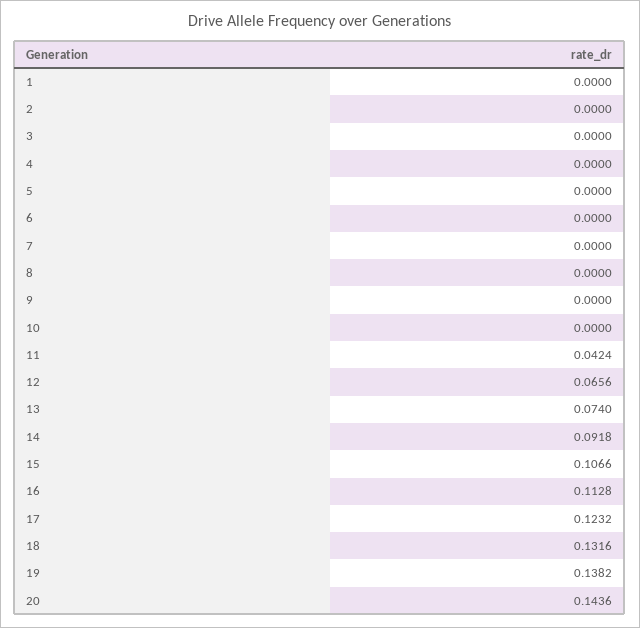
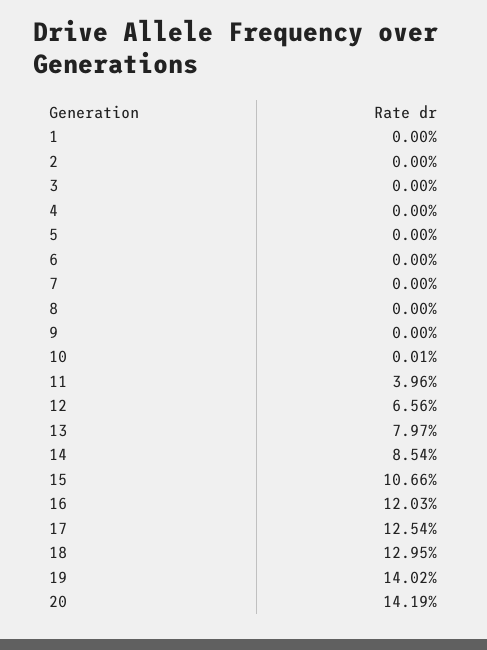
  {
    "1": 0,
    "2": 0,
    "3": 0,
    "4": 0,
    "5": 0,
    "6": 0,
    "7": 0,
    "8": 0,
    "9": 0,
-   "10": 0,
+   "10": 0.0001,
-   "11": 0.0424,
+   "11": 0.0396,
    "12": 0.0656,
-   "13": 0.074,
+   "13": 0.0797,
-   "14": 0.0918,
+   "14": 0.0854,
    "15": 0.1066,
-   "16": 0.1128,
+   "16": 0.1203,
-   "17": 0.1232,
+   "17": 0.1254,
-   "18": 0.1316,
+   "18": 0.1295,
-   "19": 0.1382,
+   "19": 0.1402,
-   "20": 0.1436
+   "20": 0.1419
  }

